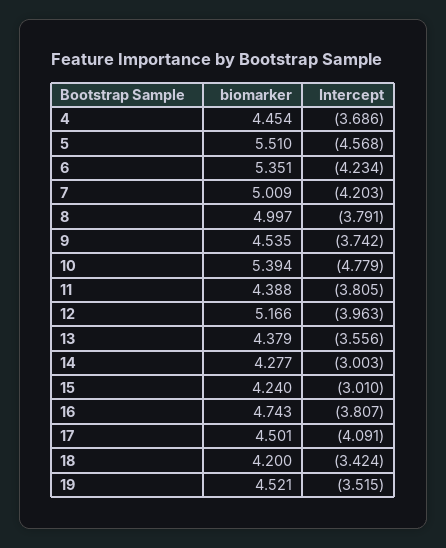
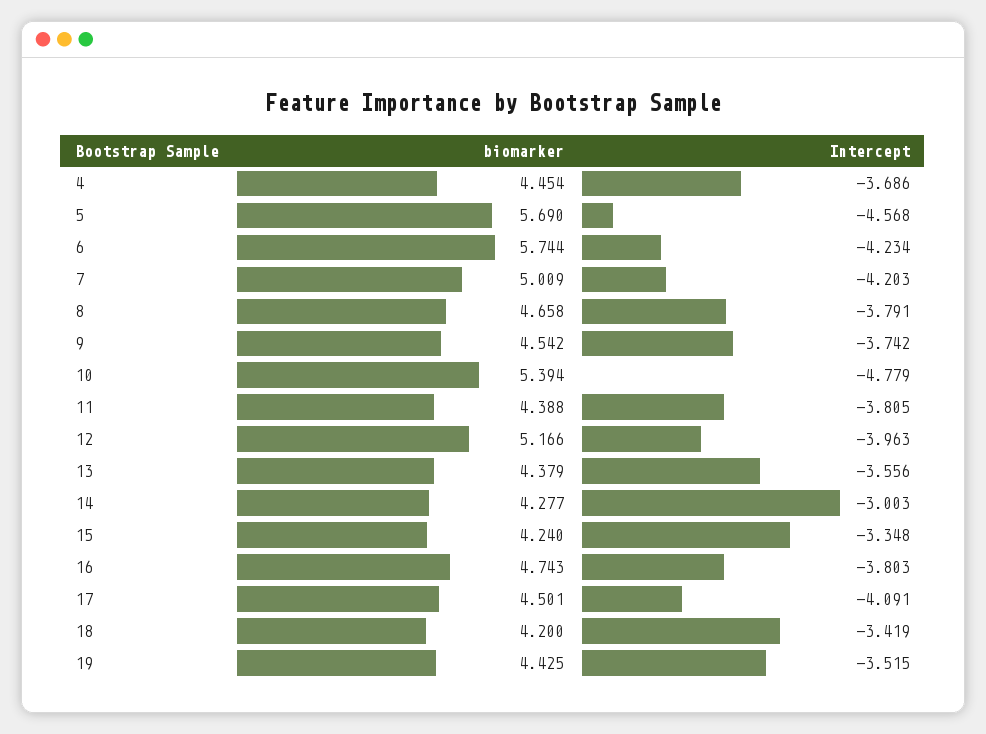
  {
    "biomarker": {
      "4": 4.454,
-     "5": 5.51,
+     "5": 5.69,
-     "6": 5.351,
+     "6": 5.744,
      "7": 5.009,
-     "8": 4.997,
+     "8": 4.658,
-     "9": 4.535,
+     "9": 4.542,
      "10": 5.394,
      "11": 4.388,
      "12": 5.166,
      "13": 4.379,
      "14": 4.277,
      "15": 4.24,
      "16": 4.743,
      "17": 4.501,
      "18": 4.2,
-     "19": 4.521
+     "19": 4.425
    },
    "Intercept": {
      "4": -3.686,
      "5": -4.568,
      "6": -4.234,
      "7": -4.203,
      "8": -3.791,
      "9": -3.742,
      "10": -4.779,
      "11": -3.805,
      "12": -3.963,
      "13": -3.556,
      "14": -3.003,
-     "15": -3.01,
+     "15": -3.348,
-     "16": -3.807,
+     "16": -3.803,
      "17": -4.091,
-     "18": -3.424,
+     "18": -3.419,
      "19": -3.515
    }
  }

